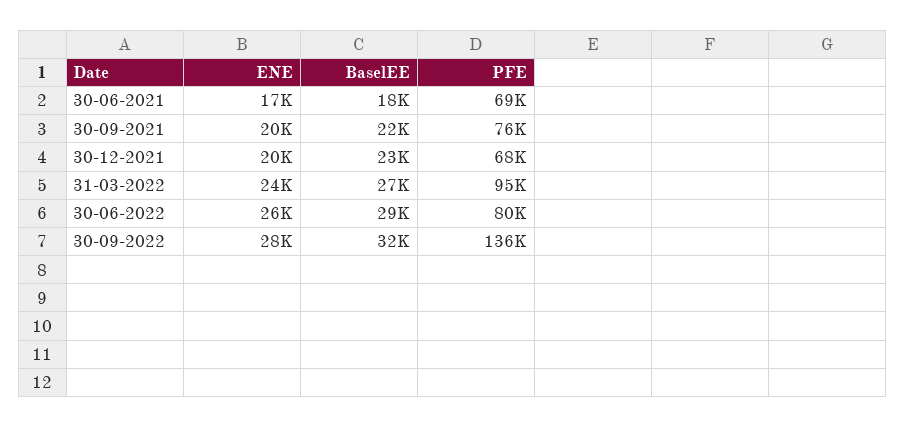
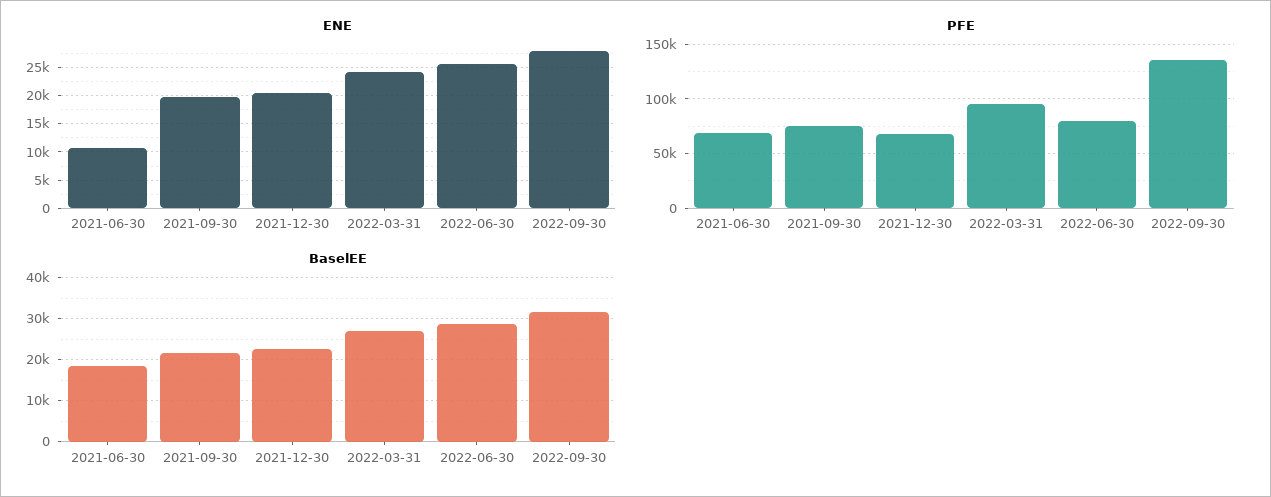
  {
    "ENE": {
-     "30-06-2021": 17000,
+     "30-06-2021": 10000,
      "30-09-2021": 20000,
      "30-12-2021": 20000,
      "31-03-2022": 24000,
      "30-06-2022": 26000,
      "30-09-2022": 28000
    },
    "BaselEE": {
      "30-06-2021": 18000,
      "30-09-2021": 22000,
      "30-12-2021": 23000,
      "31-03-2022": 27000,
      "30-06-2022": 29000,
      "30-09-2022": 32000
    },
    "PFE": {
      "30-06-2021": 69000,
      "30-09-2021": 76000,
      "30-12-2021": 68000,
      "31-03-2022": 95000,
      "30-06-2022": 80000,
      "30-09-2022": 136000
    }
  }

